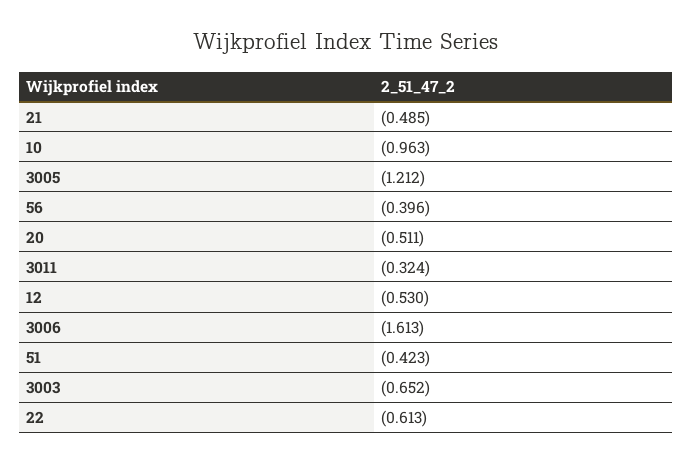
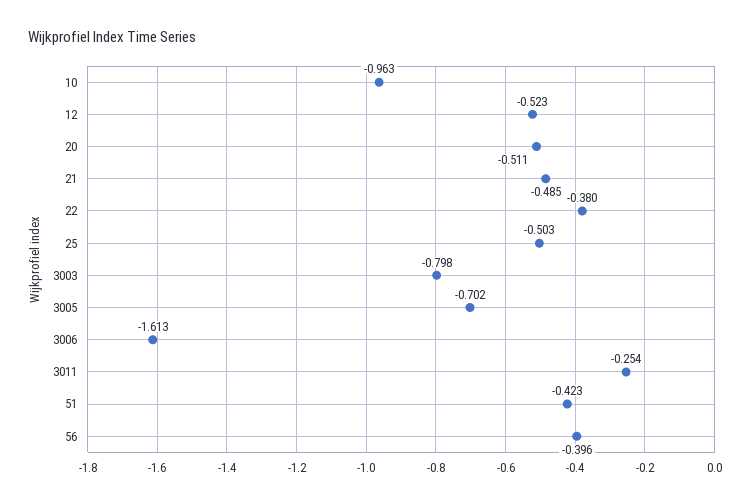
  {
    "21": -0.485,
    "10": -0.963,
-   "3005": -1.212,
+   "3005": -0.702,
    "56": -0.396,
    "20": -0.511,
-   "3011": -0.324,
+   "3011": -0.254,
-   "12": -0.53,
+   "12": -0.523,
    "3006": -1.613,
    "51": -0.423,
-   "3003": -0.652,
+   "3003": -0.798,
-   "22": -0.613
+   "22": -0.38,
+   "25": -0.503
  }

